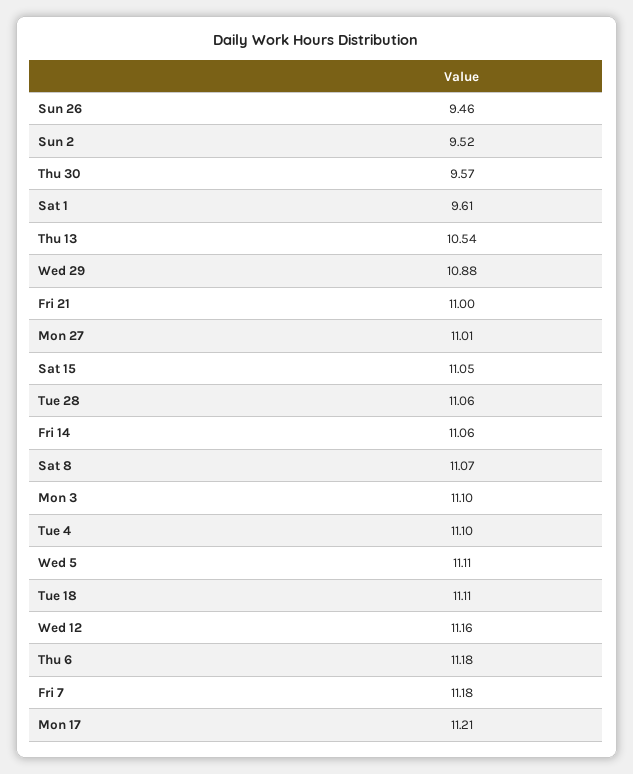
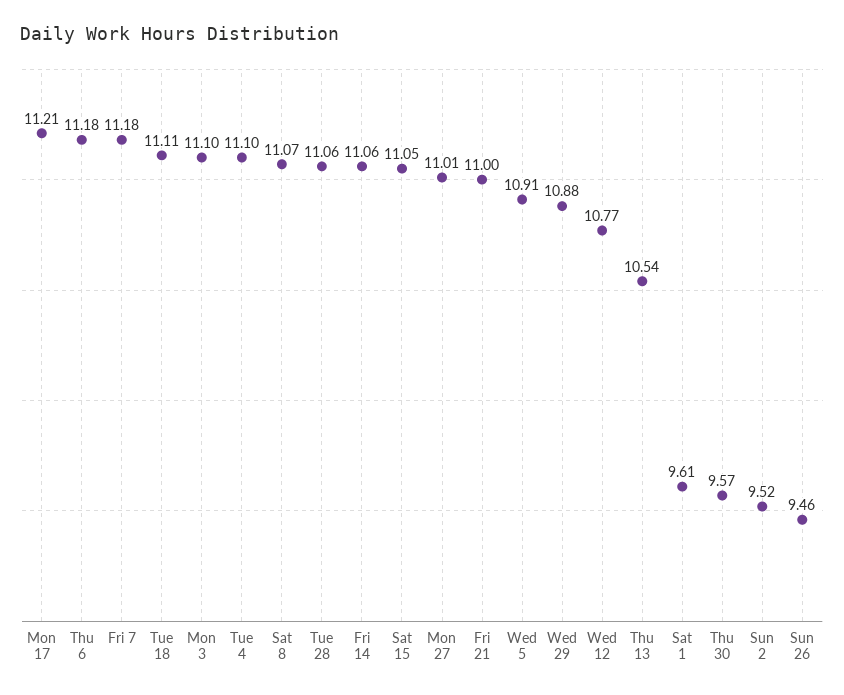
  {
    "Sun 26": 9.46,
    "Sun 2": 9.52,
    "Thu 30": 9.57,
    "Sat 1": 9.61,
    "Thu 13": 10.54,
    "Wed 29": 10.88,
    "Fri 21": 11,
    "Mon 27": 11.01,
    "Sat 15": 11.05,
    "Tue 28": 11.06,
    "Fri 14": 11.06,
    "Sat 8": 11.07,
    "Mon 3": 11.1,
    "Tue 4": 11.1,
-   "Wed 5": 11.11,
+   "Wed 5": 10.91,
    "Tue 18": 11.11,
-   "Wed 12": 11.16,
+   "Wed 12": 10.77,
    "Thu 6": 11.18,
    "Fri 7": 11.18,
    "Mon 17": 11.21
  }

